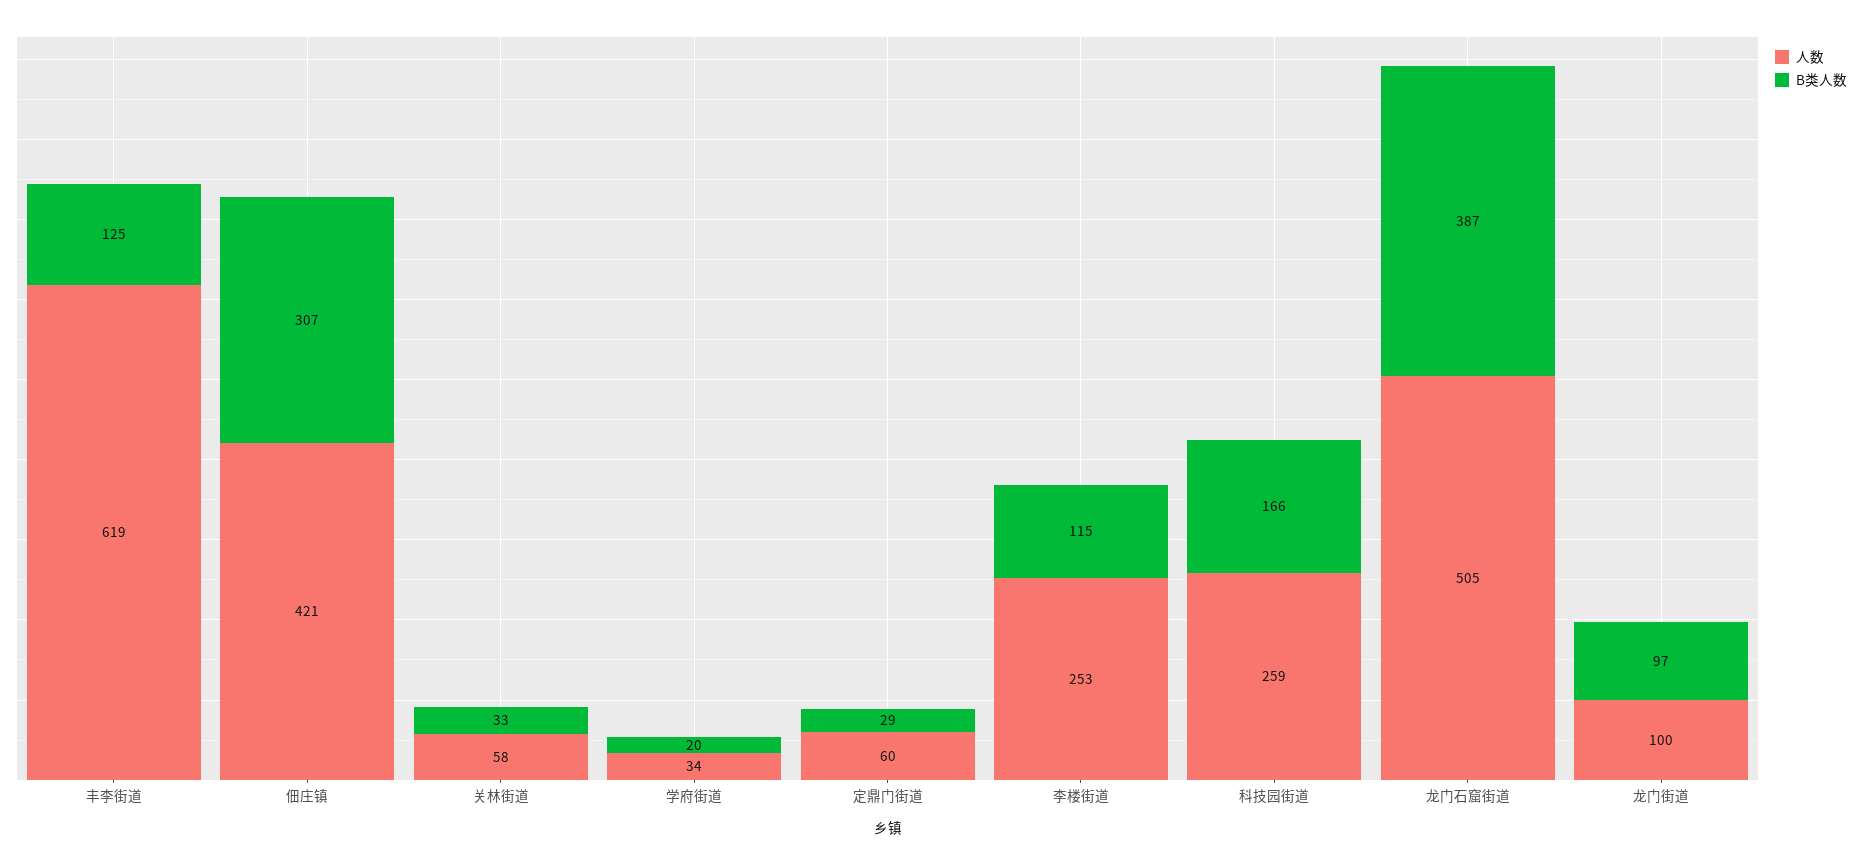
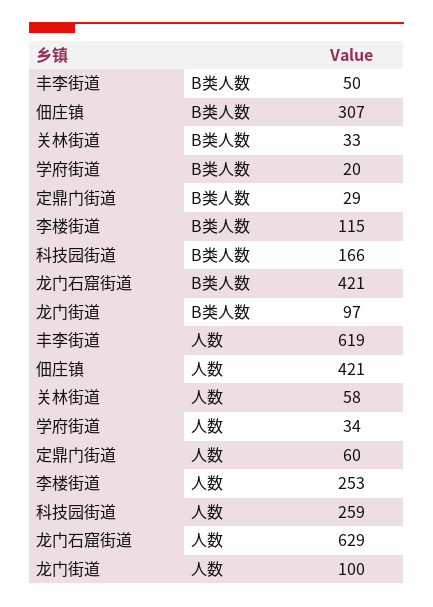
  {
    "人数": {
      "丰李街道": 619,
      "佃庄镇": 421,
      "关林街道": 58,
      "学府街道": 34,
      "定鼎门街道": 60,
      "李楼街道": 253,
      "科技园街道": 259,
-     "龙门石窟街道": 505,
+     "龙门石窟街道": 629,
      "龙门街道": 100
    },
    "B类人数": {
-     "丰李街道": 125,
+     "丰李街道": 50,
      "佃庄镇": 307,
      "关林街道": 33,
      "学府街道": 20,
      "定鼎门街道": 29,
      "李楼街道": 115,
      "科技园街道": 166,
-     "龙门石窟街道": 387,
+     "龙门石窟街道": 421,
      "龙门街道": 97
    }
  }

